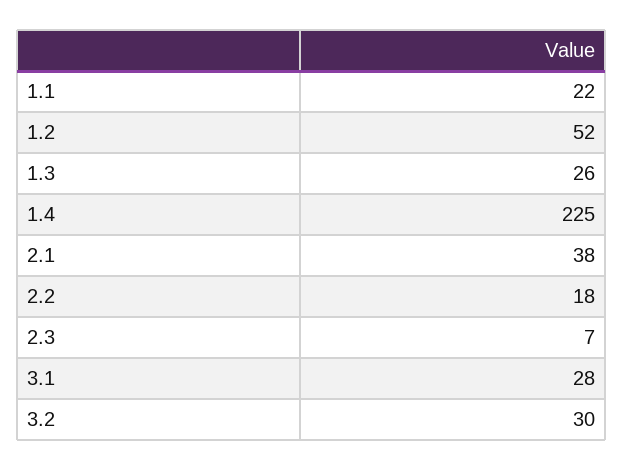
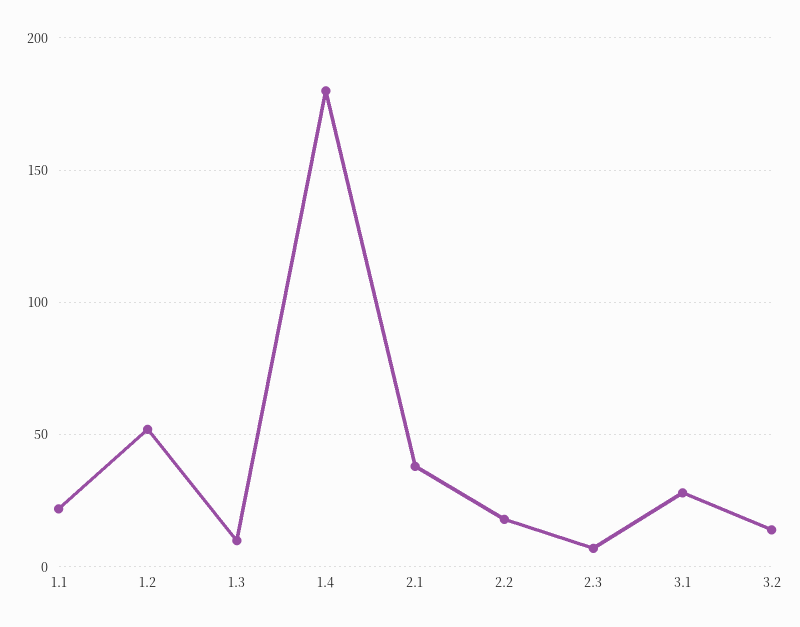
  {
    "1.1": 22,
    "1.2": 52,
-   "1.3": 26,
+   "1.3": 10,
-   "1.4": 225,
+   "1.4": 180,
    "2.1": 38,
    "2.2": 18,
    "2.3": 7,
    "3.1": 28,
-   "3.2": 30
+   "3.2": 15
  }

